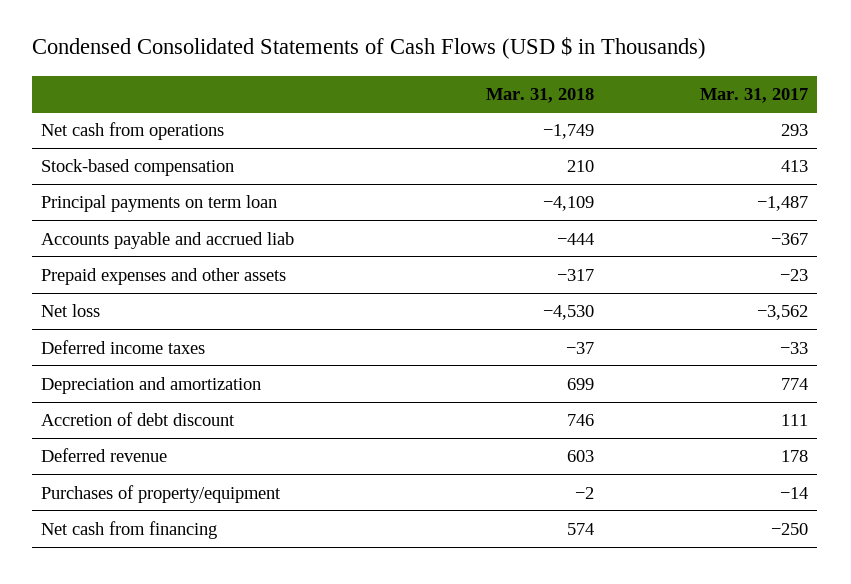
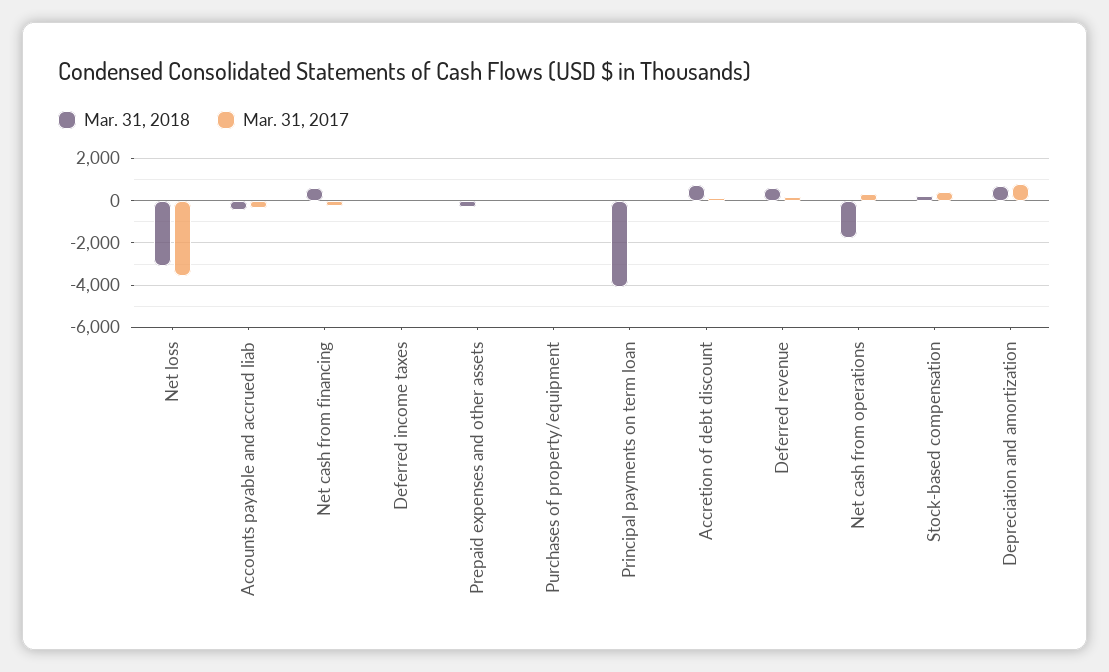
  {
    "Mar. 31, 2018": {
      "Net cash from operations": -1749,
      "Stock-based compensation": 210,
      "Principal payments on term loan": -4109,
      "Accounts payable and accrued liab": -444,
      "Prepaid expenses and other assets": -317,
-     "Net loss": -4530,
+     "Net loss": -3000,
      "Deferred income taxes": -37,
      "Depreciation and amortization": 699,
      "Accretion of debt discount": 746,
      "Deferred revenue": 603,
      "Purchases of property/equipment": -2,
      "Net cash from financing": 574
    },
    "Mar. 31, 2017": {
      "Net cash from operations": 293,
      "Stock-based compensation": 413,
-     "Principal payments on term loan": -1487,
+     "Principal payments on term loan": 0,
      "Accounts payable and accrued liab": -367,
      "Prepaid expenses and other assets": -23,
      "Net loss": -3562,
      "Deferred income taxes": -33,
      "Depreciation and amortization": 774,
      "Accretion of debt discount": 111,
      "Deferred revenue": 178,
      "Purchases of property/equipment": -14,
      "Net cash from financing": -250
    }
  }

